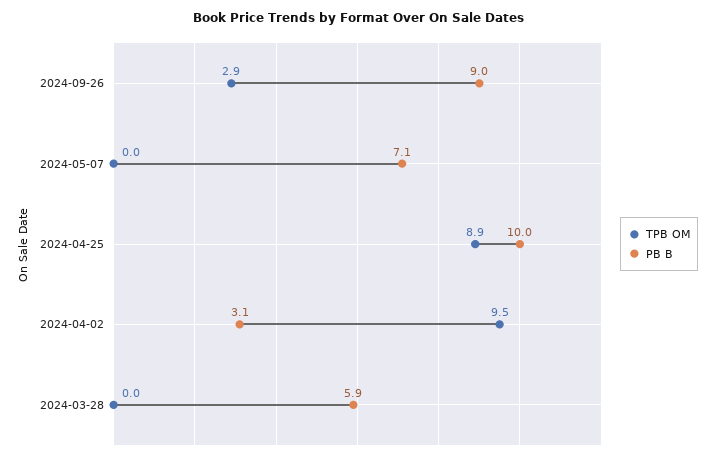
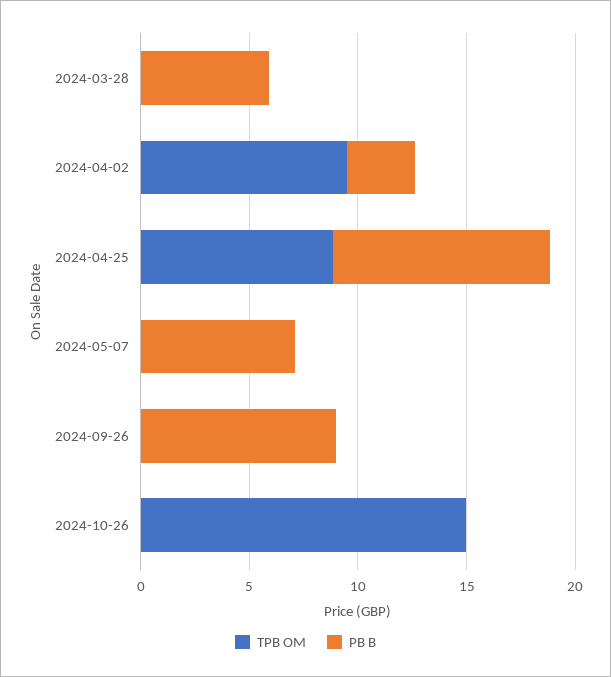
  {
    "TPB OM": {
-     "2024-09-26": 2.9,
+     "2024-09-26": 0,
      "2024-05-07": 0,
      "2024-04-25": 8.9,
      "2024-04-02": 9.5,
-     "2024-03-28": 0
+     "2024-03-28": 0,
+     "2024-10-26": 15
    },
    "PB B": {
      "2024-09-26": 9,
      "2024-05-07": 7.1,
      "2024-04-25": 10,
      "2024-04-02": 3.1,
-     "2024-03-28": 5.9
+     "2024-03-28": 5.9,
+     "2024-10-26": 0
    }
  }

